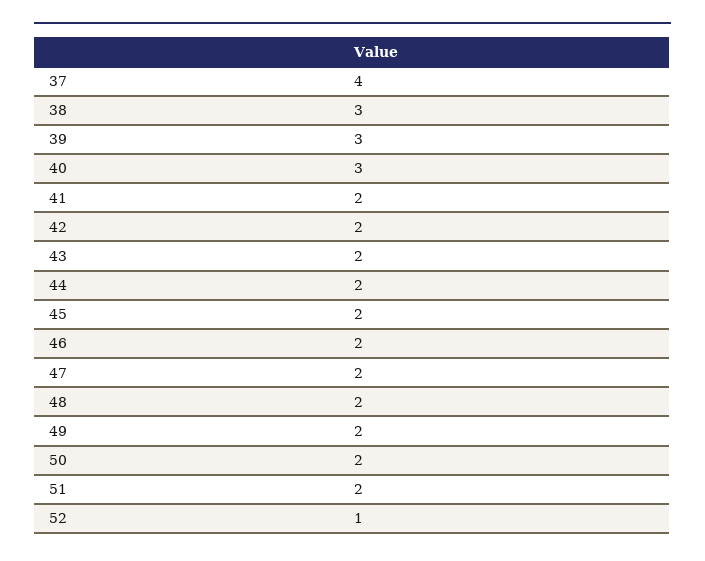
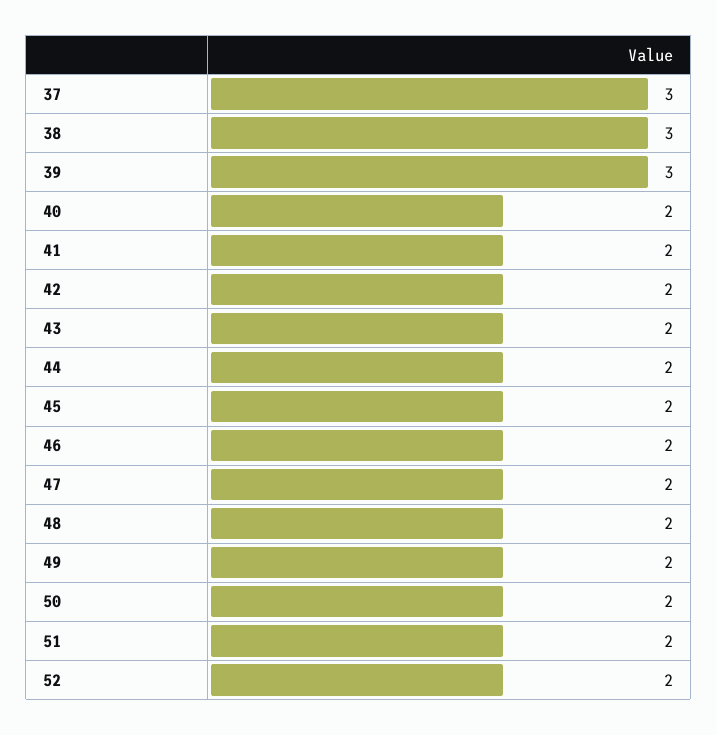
  {
-   "37": 4,
+   "37": 3,
    "38": 3,
    "39": 3,
-   "40": 3,
+   "40": 2,
    "41": 2,
    "42": 2,
    "43": 2,
    "44": 2,
    "45": 2,
    "46": 2,
    "47": 2,
    "48": 2,
    "49": 2,
    "50": 2,
    "51": 2,
-   "52": 1
+   "52": 2
  }

